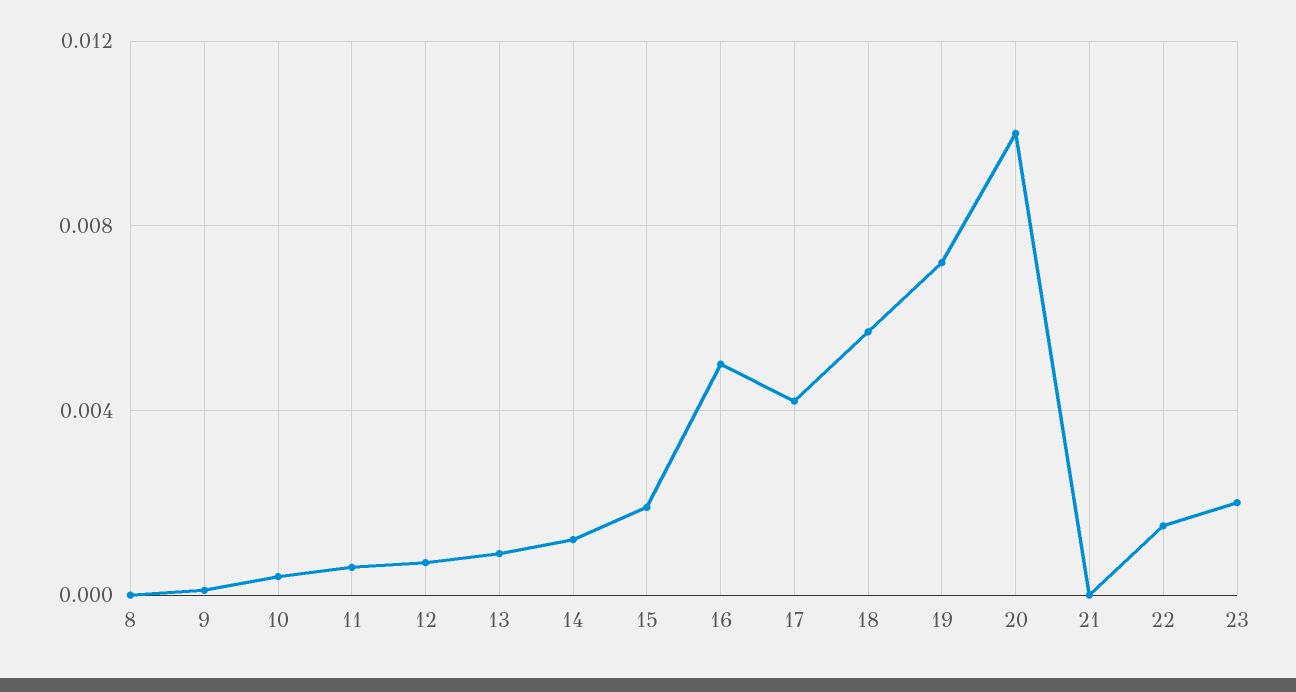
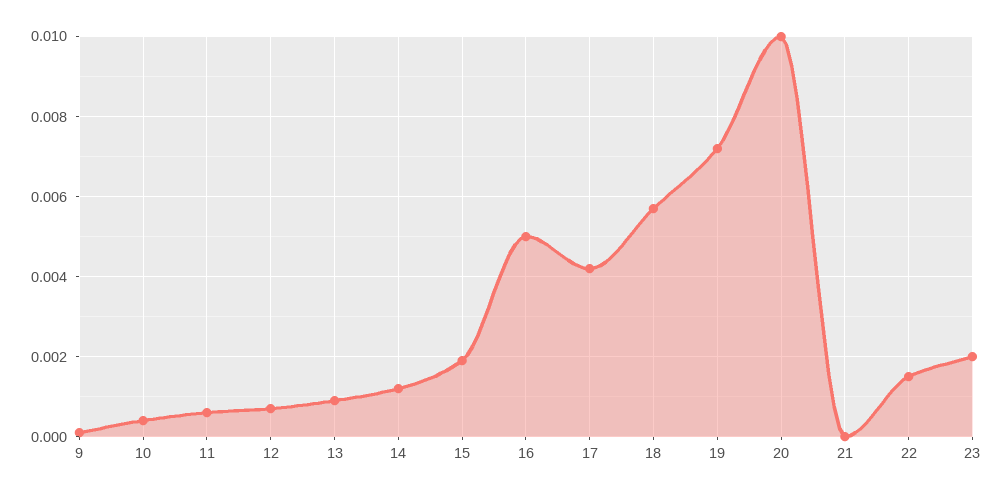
  {
-   "8": 0,
    "9": 0,
    "10": 0.0005,
    "11": 0.0005,
    "12": 0.0005,
    "13": 0.001,
    "14": 0.001,
    "15": 0.002,
    "16": 0.005,
    "17": 0.004,
    "18": 0.0055,
    "19": 0.007,
    "20": 0.01,
    "21": 0,
    "22": 0.0015,
    "23": 0.002
  }

